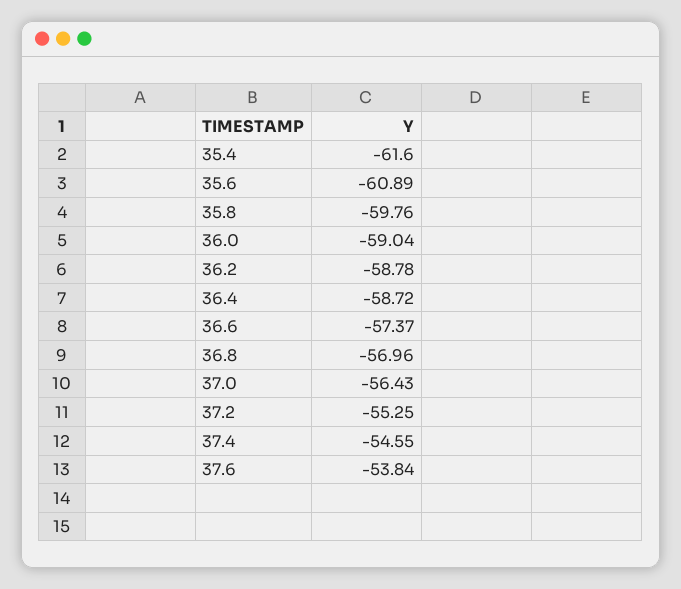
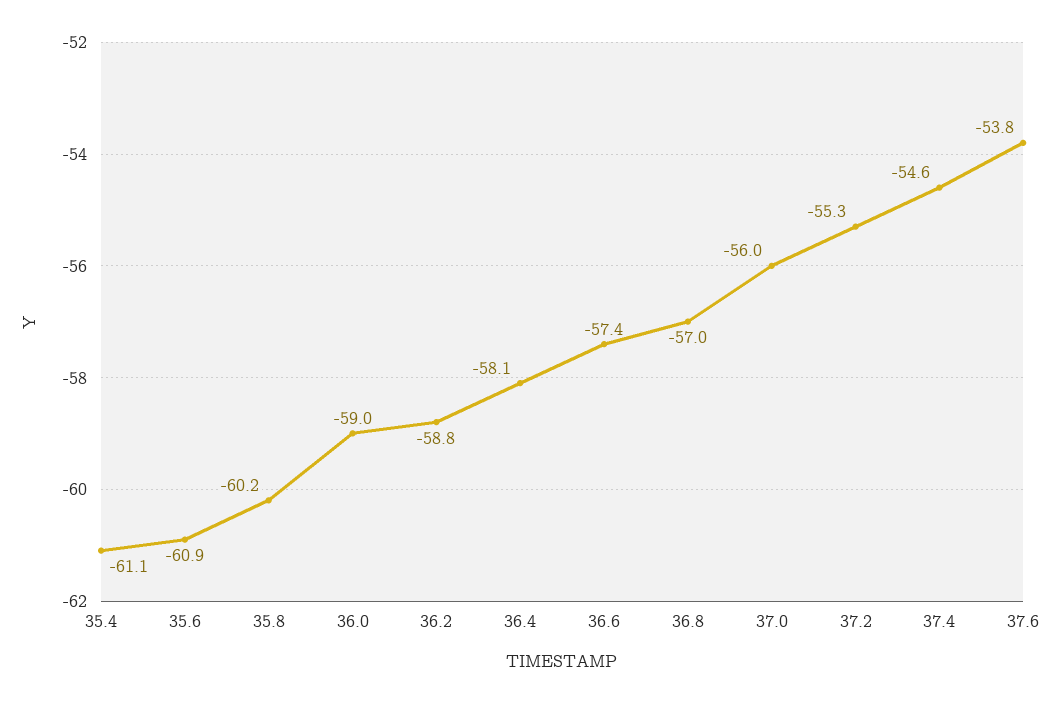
  {
-   "35.4": -61.6,
+   "35.4": -61.1,
    "35.6": -60.89,
-   "35.8": -59.76,
+   "35.8": -60.2,
    "36.0": -59.04,
    "36.2": -58.78,
-   "36.4": -58.72,
+   "36.4": -58.1,
    "36.6": -57.37,
    "36.8": -56.96,
-   "37.0": -56.43,
+   "37.0": -56,
    "37.2": -55.25,
    "37.4": -54.55,
    "37.6": -53.84
  }

